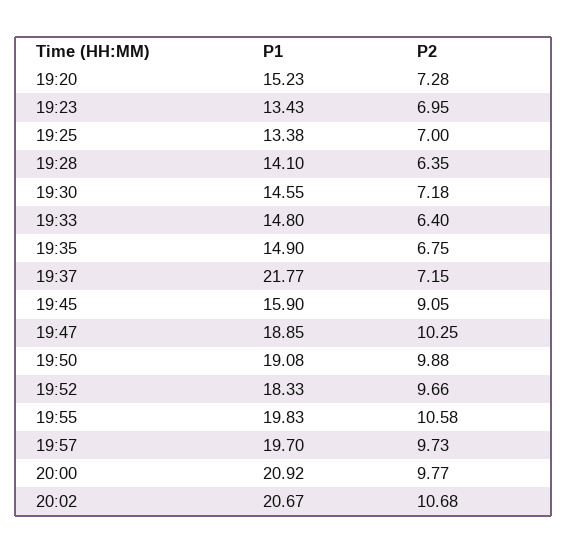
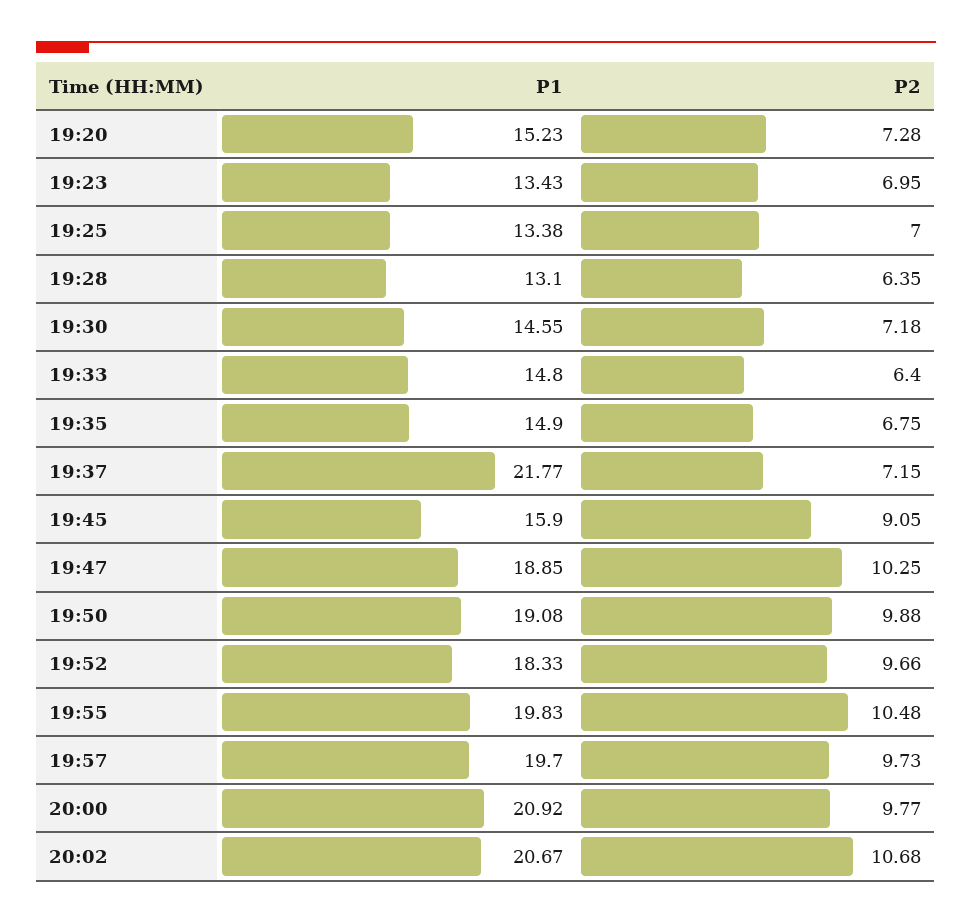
  {
    "P1": {
      "19:20": 15.23,
      "19:23": 13.43,
      "19:25": 13.38,
-     "19:28": 14.1,
+     "19:28": 13.1,
      "19:30": 14.55,
      "19:33": 14.8,
      "19:35": 14.9,
      "19:37": 21.77,
      "19:45": 15.9,
      "19:47": 18.85,
      "19:50": 19.08,
      "19:52": 18.33,
      "19:55": 19.83,
      "19:57": 19.7,
      "20:00": 20.92,
      "20:02": 20.67
    },
    "P2": {
      "19:20": 7.28,
      "19:23": 6.95,
      "19:25": 7,
      "19:28": 6.35,
      "19:30": 7.18,
      "19:33": 6.4,
      "19:35": 6.75,
      "19:37": 7.15,
      "19:45": 9.05,
      "19:47": 10.25,
      "19:50": 9.88,
      "19:52": 9.66,
-     "19:55": 10.58,
+     "19:55": 10.48,
      "19:57": 9.73,
      "20:00": 9.77,
      "20:02": 10.68
    }
  }

